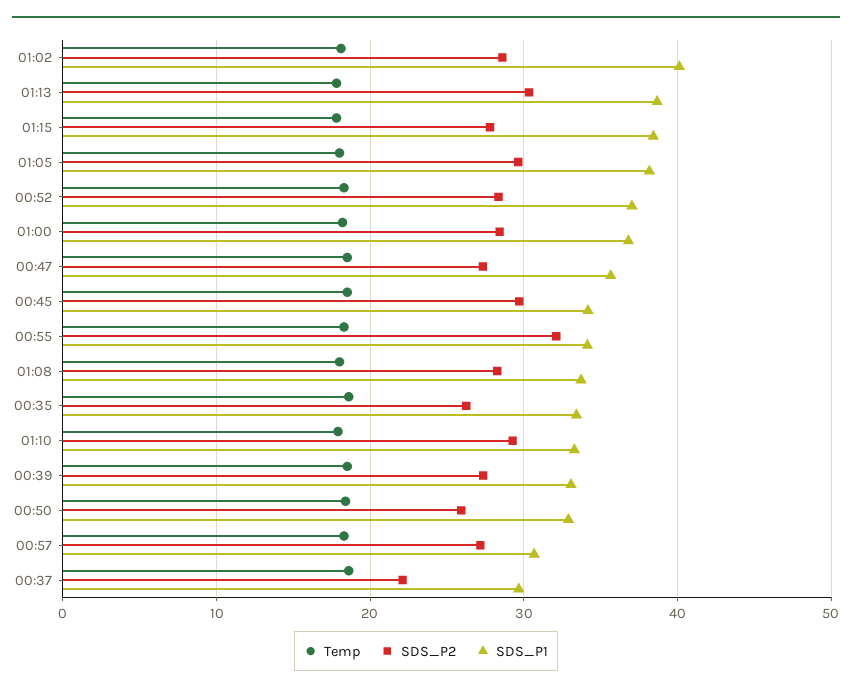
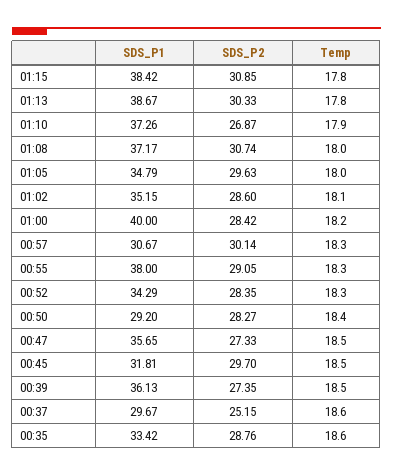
  {
    "Temp": {
      "01:02": 18.1,
      "01:13": 17.8,
      "01:15": 17.8,
      "01:05": 18,
      "00:52": 18.3,
      "01:00": 18.2,
      "00:47": 18.5,
      "00:45": 18.5,
      "00:55": 18.3,
      "01:08": 18,
      "00:35": 18.6,
      "01:10": 17.9,
      "00:39": 18.5,
      "00:50": 18.4,
      "00:57": 18.3,
      "00:37": 18.6
    },
    "SDS_P2": {
      "01:02": 28.6,
      "01:13": 30.33,
-     "01:15": 28,
+     "01:15": 30.85,
      "01:05": 29.63,
      "00:52": 28.35,
      "01:00": 28.42,
      "00:47": 27.33,
      "00:45": 29.7,
-     "00:55": 32,
+     "00:55": 29.05,
-     "01:08": 28,
+     "01:08": 30.74,
-     "00:35": 26,
+     "00:35": 28.76,
-     "01:10": 29,
+     "01:10": 26.87,
      "00:39": 27.35,
-     "00:50": 26,
+     "00:50": 28.27,
-     "00:57": 27,
+     "00:57": 30.14,
-     "00:37": 22
+     "00:37": 25.15
    },
    "SDS_P1": {
-     "01:02": 40,
+     "01:02": 35.15,
      "01:13": 38.67,
      "01:15": 38.42,
-     "01:05": 38,
+     "01:05": 34.79,
-     "00:52": 37,
+     "00:52": 34.29,
-     "01:00": 37,
+     "01:00": 40,
      "00:47": 35.65,
-     "00:45": 34,
+     "00:45": 31.81,
-     "00:55": 34,
+     "00:55": 38,
-     "01:08": 34,
+     "01:08": 37.17,
      "00:35": 33.42,
-     "01:10": 33,
+     "01:10": 37.26,
-     "00:39": 33,
+     "00:39": 36.13,
-     "00:50": 33,
+     "00:50": 29.2,
      "00:57": 30.67,
      "00:37": 29.67
    }
  }

